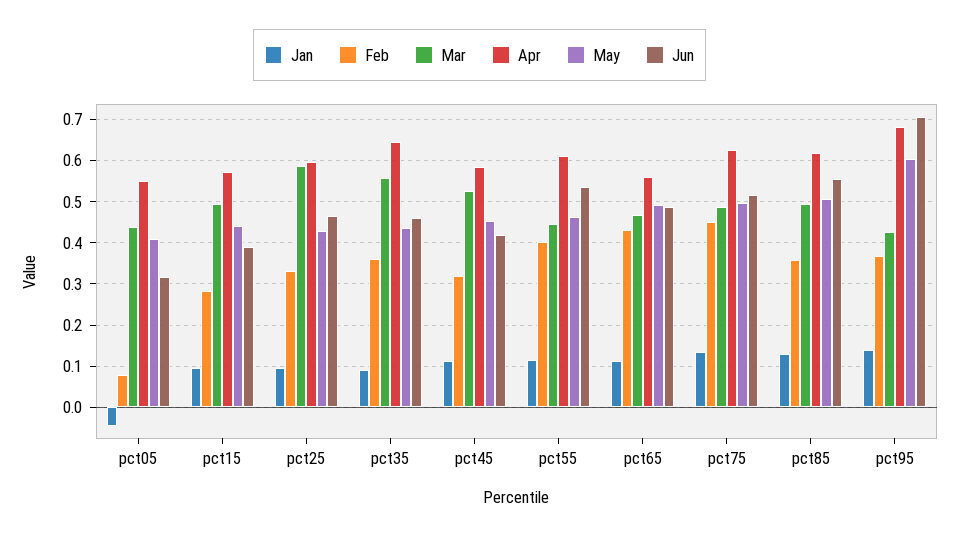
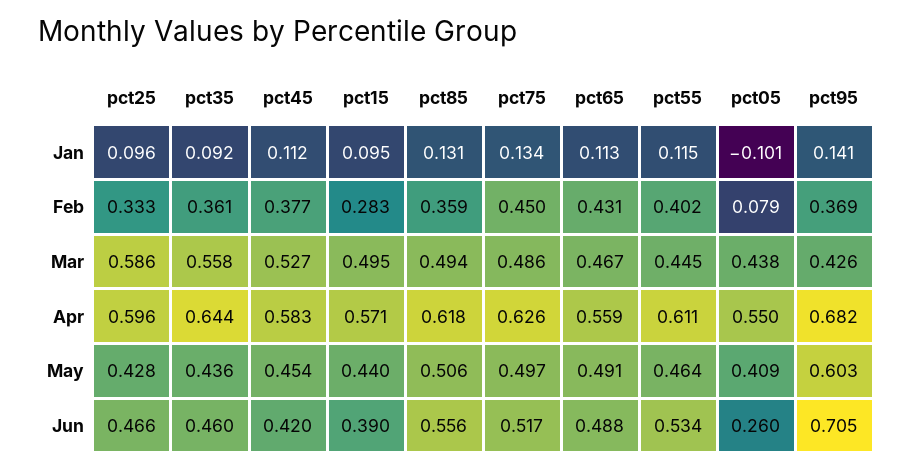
  {
    "Jan": {
-     "pct05": -0.04,
+     "pct05": -0.101,
      "pct15": 0.095,
      "pct25": 0.096,
      "pct35": 0.092,
      "pct45": 0.112,
      "pct55": 0.115,
      "pct65": 0.113,
      "pct75": 0.134,
      "pct85": 0.131,
      "pct95": 0.141
    },
    "Feb": {
      "pct05": 0.079,
      "pct15": 0.283,
      "pct25": 0.333,
      "pct35": 0.361,
-     "pct45": 0.32,
+     "pct45": 0.377,
      "pct55": 0.402,
      "pct65": 0.431,
      "pct75": 0.45,
      "pct85": 0.359,
      "pct95": 0.369
    },
    "Mar": {
      "pct05": 0.438,
      "pct15": 0.495,
      "pct25": 0.586,
      "pct35": 0.558,
      "pct45": 0.527,
      "pct55": 0.445,
      "pct65": 0.467,
      "pct75": 0.486,
      "pct85": 0.494,
      "pct95": 0.426
    },
    "Apr": {
      "pct05": 0.55,
      "pct15": 0.571,
      "pct25": 0.596,
      "pct35": 0.644,
      "pct45": 0.583,
      "pct55": 0.611,
      "pct65": 0.559,
      "pct75": 0.626,
      "pct85": 0.618,
      "pct95": 0.682
    },
    "May": {
      "pct05": 0.409,
      "pct15": 0.44,
      "pct25": 0.428,
      "pct35": 0.436,
      "pct45": 0.454,
      "pct55": 0.464,
      "pct65": 0.491,
      "pct75": 0.497,
      "pct85": 0.506,
      "pct95": 0.603
    },
    "Jun": {
-     "pct05": 0.32,
+     "pct05": 0.26,
      "pct15": 0.39,
      "pct25": 0.466,
      "pct35": 0.46,
      "pct45": 0.42,
      "pct55": 0.534,
      "pct65": 0.488,
      "pct75": 0.517,
      "pct85": 0.556,
      "pct95": 0.705
    }
  }

